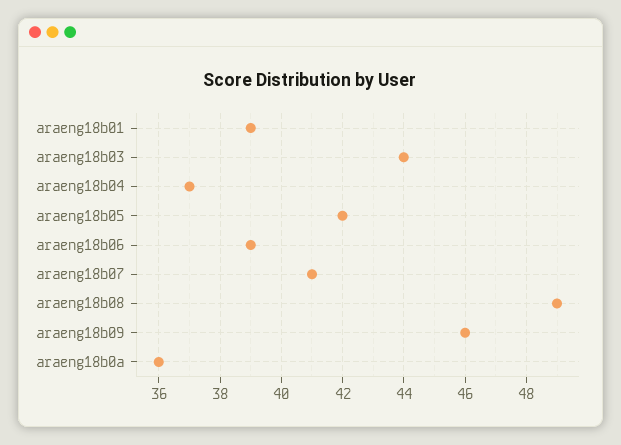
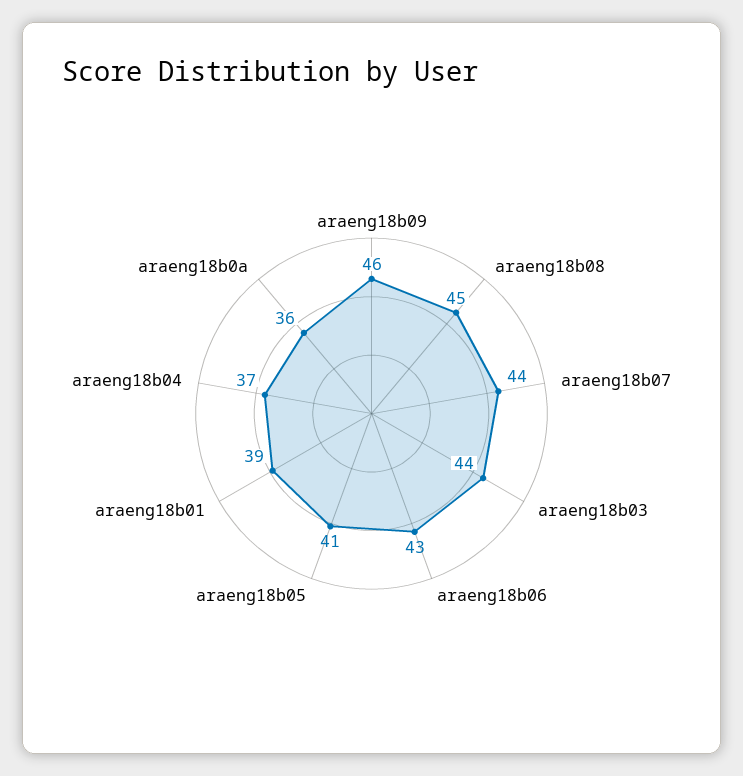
  {
    "araeng18b01": 39,
    "araeng18b03": 44,
    "araeng18b04": 37,
-   "araeng18b05": 42,
+   "araeng18b05": 41,
-   "araeng18b06": 39,
+   "araeng18b06": 43,
-   "araeng18b07": 41,
+   "araeng18b07": 44,
-   "araeng18b08": 49,
+   "araeng18b08": 45,
    "araeng18b09": 46,
    "araeng18b0a": 36
  }

